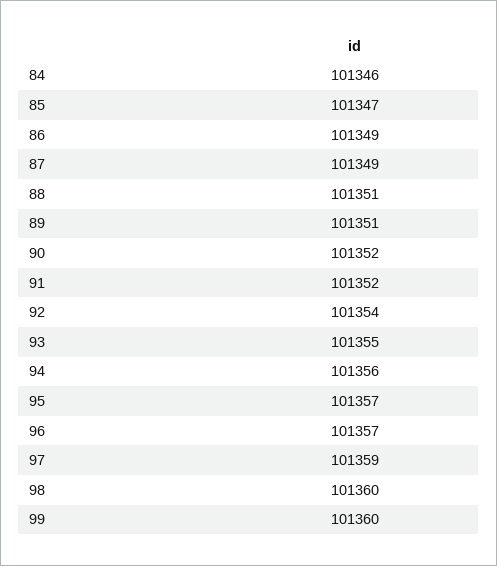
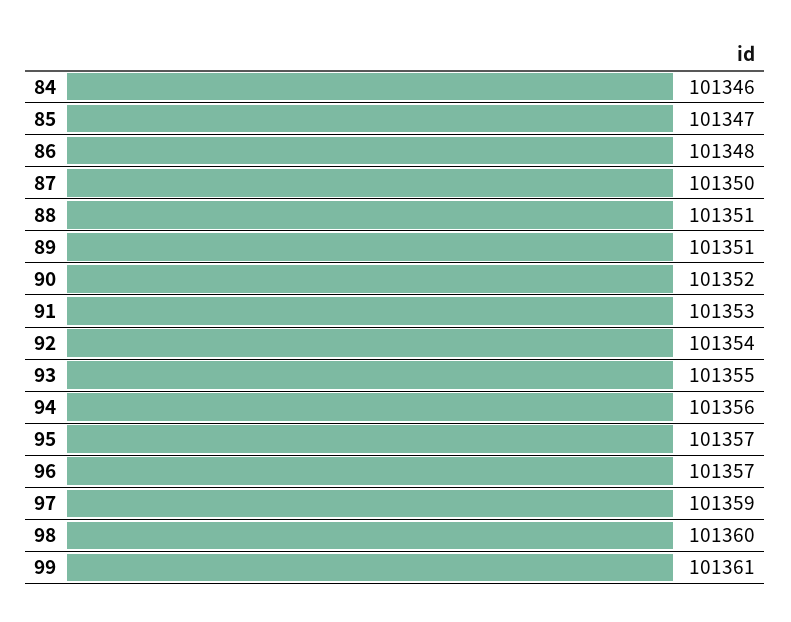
  {
    "84": 101346,
    "85": 101347,
-   "86": 101349,
+   "86": 101348,
-   "87": 101349,
+   "87": 101350,
    "88": 101351,
    "89": 101351,
    "90": 101352,
-   "91": 101352,
+   "91": 101353,
    "92": 101354,
    "93": 101355,
    "94": 101356,
    "95": 101357,
    "96": 101357,
    "97": 101359,
    "98": 101360,
-   "99": 101360
+   "99": 101361
  }

